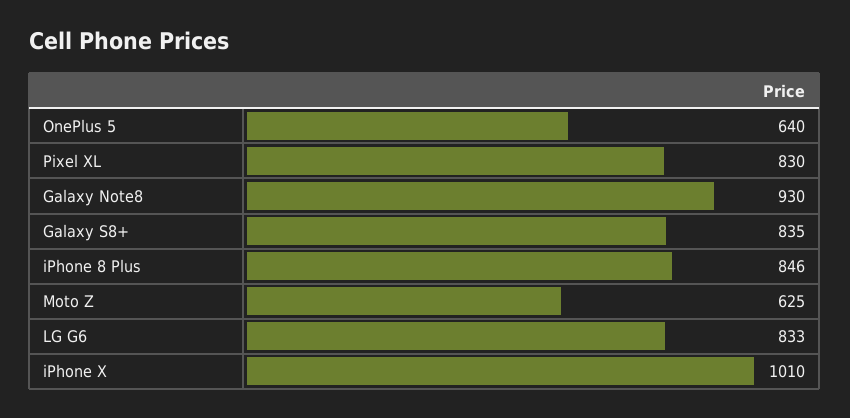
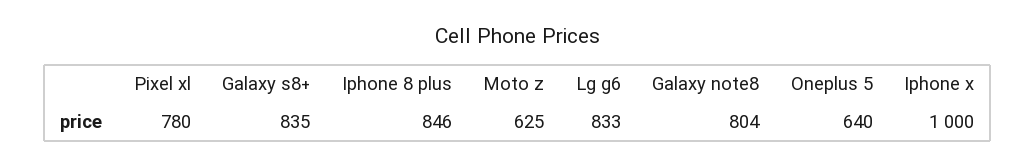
  {
    "OnePlus 5": 640,
-   "Pixel XL": 830,
+   "Pixel XL": 780,
-   "Galaxy Note8": 930,
+   "Galaxy Note8": 804,
    "Galaxy S8+": 835,
    "iPhone 8 Plus": 846,
    "Moto Z": 625,
    "LG G6": 833,
-   "iPhone X": 1010
+   "iPhone X": 1000
  }

